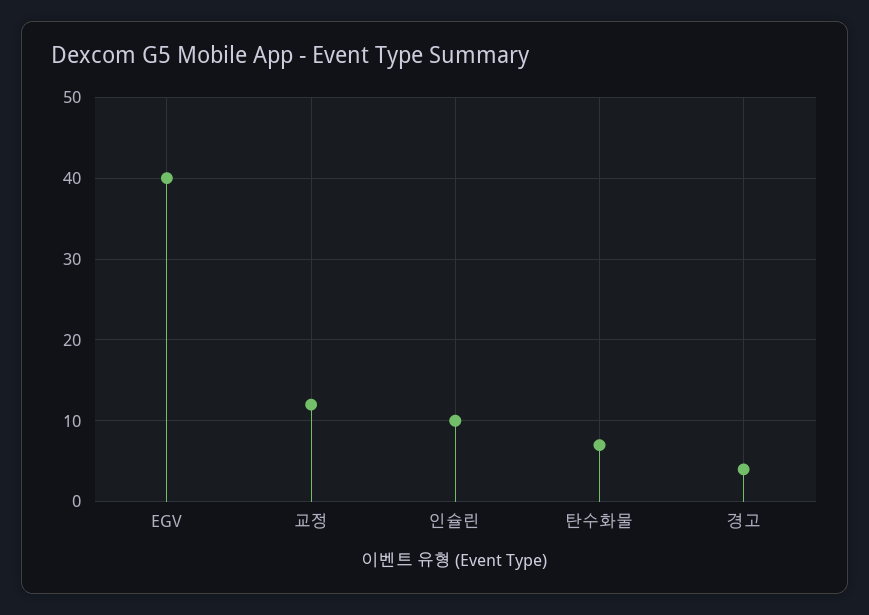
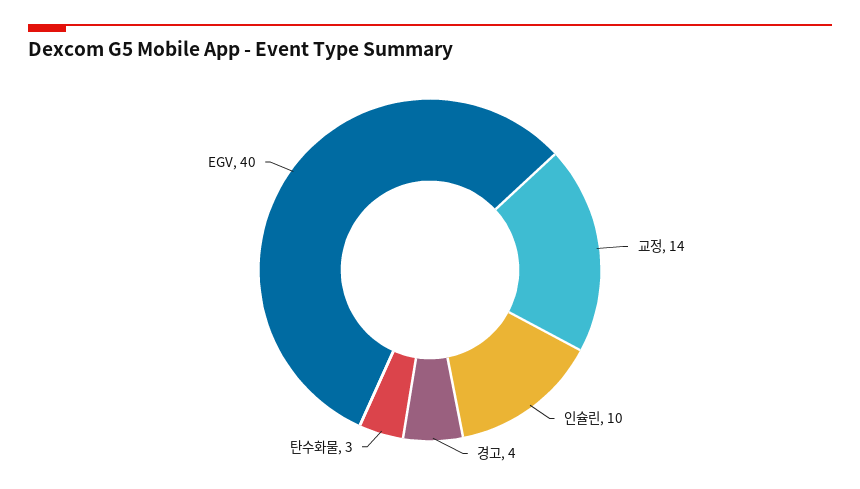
  {
    "EGV": 40,
-   "교정": 12,
+   "교정": 14,
    "인슐린": 10,
-   "탄수화물": 7,
+   "탄수화물": 3,
    "경고": 4
  }

